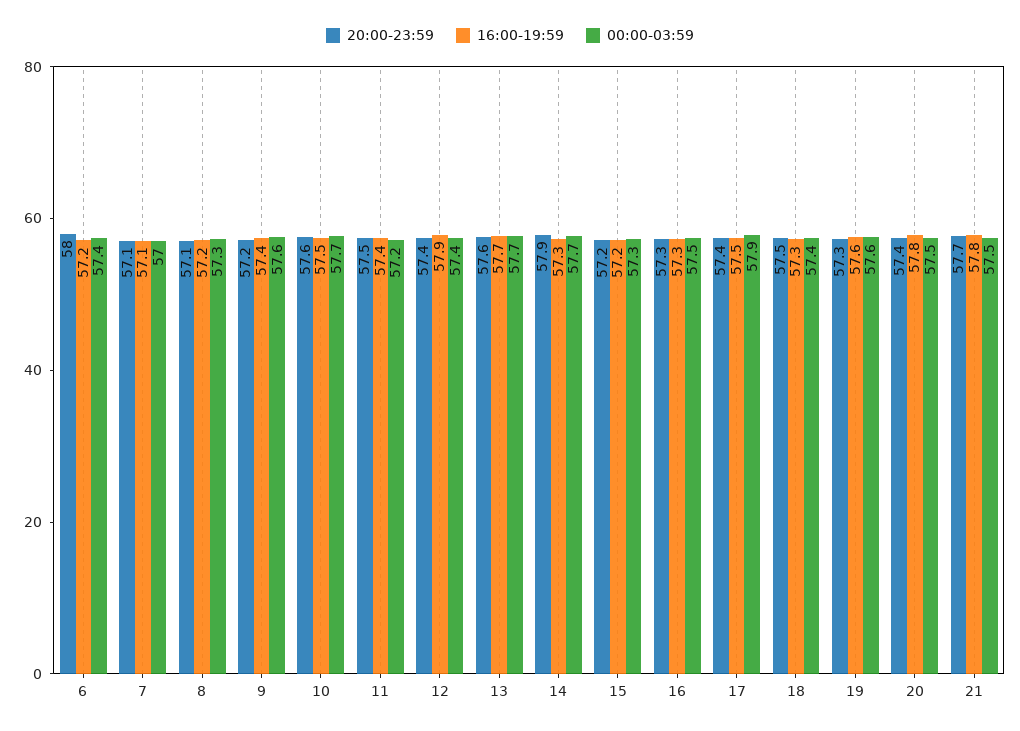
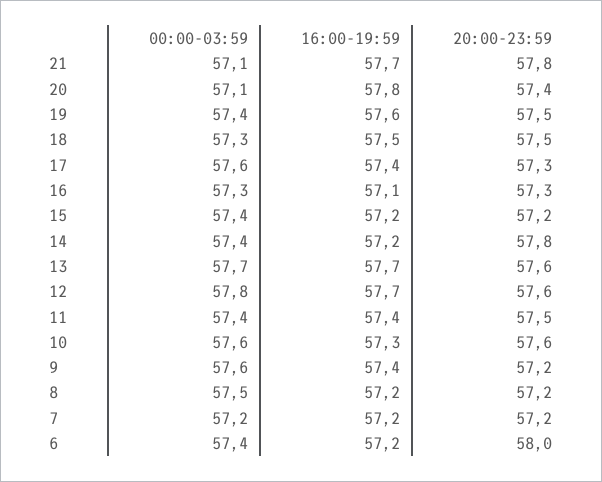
  {
    "20:00-23:59": {
      "6": 58,
-     "7": 57.1,
+     "7": 57.2,
-     "8": 57.1,
+     "8": 57.2,
      "9": 57.2,
      "10": 57.6,
      "11": 57.5,
-     "12": 57.4,
+     "12": 57.6,
      "13": 57.6,
-     "14": 57.9,
+     "14": 57.8,
      "15": 57.2,
      "16": 57.3,
-     "17": 57.4,
+     "17": 57.3,
      "18": 57.5,
-     "19": 57.3,
+     "19": 57.5,
      "20": 57.4,
-     "21": 57.7
+     "21": 57.8
    },
    "16:00-19:59": {
      "6": 57.2,
-     "7": 57.1,
+     "7": 57.2,
      "8": 57.2,
      "9": 57.4,
-     "10": 57.5,
+     "10": 57.3,
      "11": 57.4,
-     "12": 57.9,
+     "12": 57.7,
      "13": 57.7,
-     "14": 57.3,
+     "14": 57.2,
      "15": 57.2,
-     "16": 57.3,
+     "16": 57.1,
-     "17": 57.5,
+     "17": 57.4,
-     "18": 57.3,
+     "18": 57.5,
      "19": 57.6,
      "20": 57.8,
-     "21": 57.8
+     "21": 57.7
    },
    "00:00-03:59": {
      "6": 57.4,
-     "7": 57,
+     "7": 57.2,
-     "8": 57.3,
+     "8": 57.5,
      "9": 57.6,
-     "10": 57.7,
+     "10": 57.6,
-     "11": 57.2,
+     "11": 57.4,
-     "12": 57.4,
+     "12": 57.8,
      "13": 57.7,
-     "14": 57.7,
+     "14": 57.4,
-     "15": 57.3,
+     "15": 57.4,
-     "16": 57.5,
+     "16": 57.3,
-     "17": 57.9,
+     "17": 57.6,
-     "18": 57.4,
+     "18": 57.3,
-     "19": 57.6,
+     "19": 57.4,
-     "20": 57.5,
+     "20": 57.1,
-     "21": 57.5
+     "21": 57.1
    }
  }

